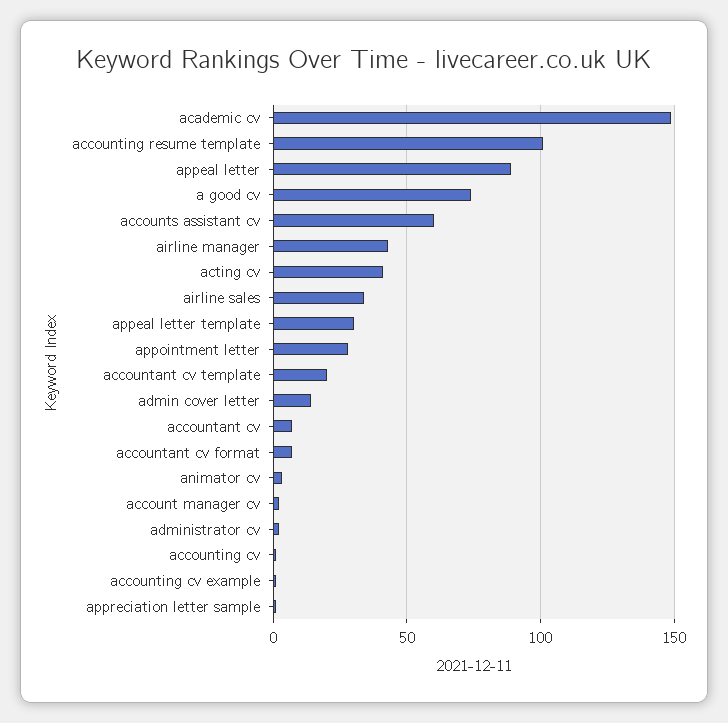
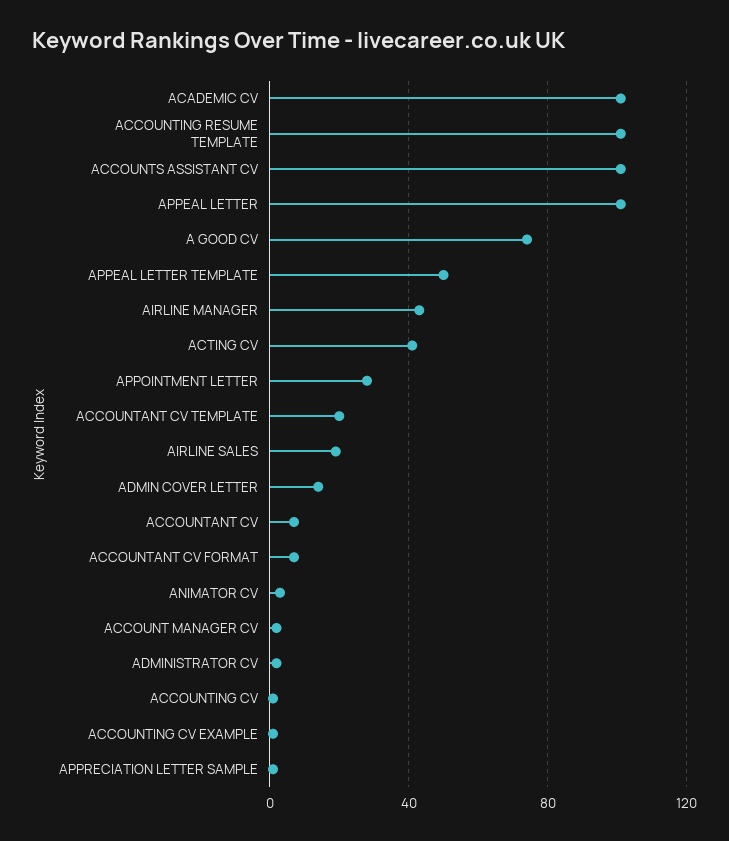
  {
-   "academic cv": 150,
+   "academic cv": 100,
    "accounting resume template": 100,
-   "appeal letter": 90,
+   "appeal letter": 100,
    "a good cv": 75,
-   "accounts assistant cv": 60,
+   "accounts assistant cv": 100,
    "airline manager": 45,
    "acting cv": 40,
-   "airline sales": 35,
+   "airline sales": 20,
-   "appeal letter template": 30,
+   "appeal letter template": 50,
    "appointment letter": 30,
    "accountant cv template": 20,
    "admin cover letter": 15,
    "accountant cv": 5,
    "accountant cv format": 5,
    "animator cv": 5,
    "account manager cv": 0,
    "administrator cv": 0,
    "accounting cv": 0,
    "accounting cv example": 0,
    "appreciation letter sample": 0
  }

